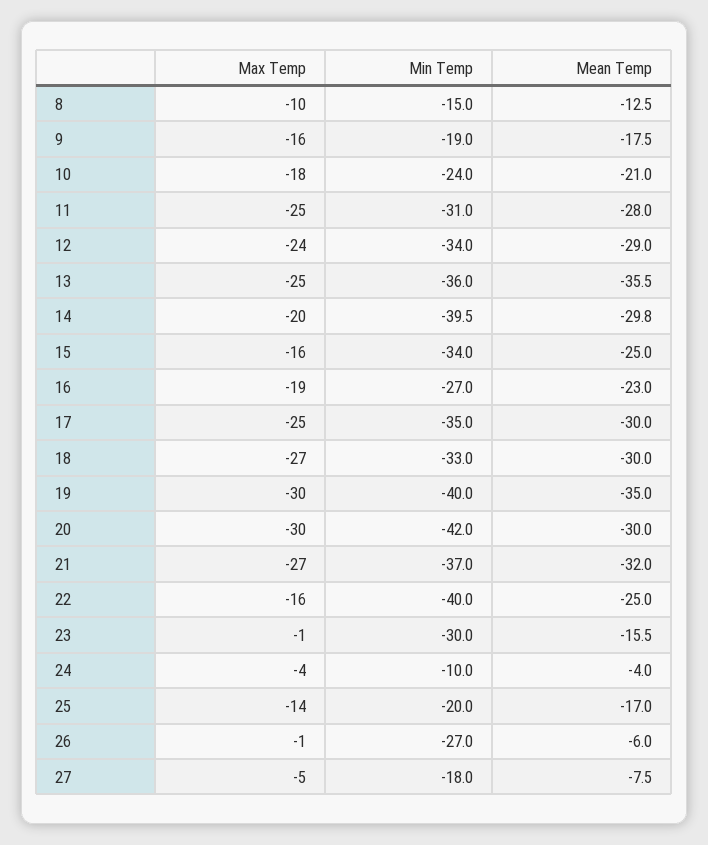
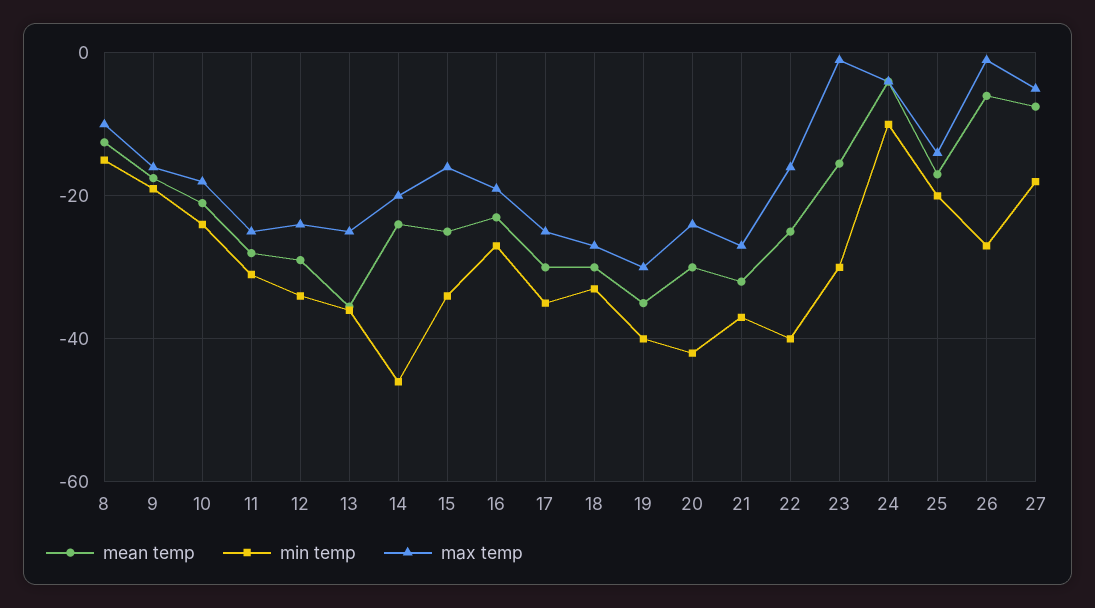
  {
    "Max Temp": {
      "8": -10,
      "9": -16,
      "10": -18,
      "11": -25,
      "12": -24,
      "13": -25,
      "14": -20,
      "15": -16,
      "16": -19,
      "17": -25,
      "18": -27,
      "19": -30,
-     "20": -30,
+     "20": -24,
      "21": -27,
      "22": -16,
      "23": -1,
      "24": -4,
      "25": -14,
      "26": -1,
      "27": -5
    },
    "Min Temp": {
      "8": -15,
      "9": -19,
      "10": -24,
      "11": -31,
      "12": -34,
      "13": -36,
-     "14": -39.5,
+     "14": -46,
      "15": -34,
      "16": -27,
      "17": -35,
      "18": -33,
      "19": -40,
      "20": -42,
      "21": -37,
      "22": -40,
      "23": -30,
      "24": -10,
      "25": -20,
      "26": -27,
      "27": -18
    },
    "Mean Temp": {
      "8": -12.5,
      "9": -17.5,
      "10": -21,
      "11": -28,
      "12": -29,
      "13": -35.5,
-     "14": -29.8,
+     "14": -24,
      "15": -25,
      "16": -23,
      "17": -30,
      "18": -30,
      "19": -35,
      "20": -30,
      "21": -32,
      "22": -25,
      "23": -15.5,
      "24": -4,
      "25": -17,
      "26": -6,
      "27": -7.5
    }
  }

